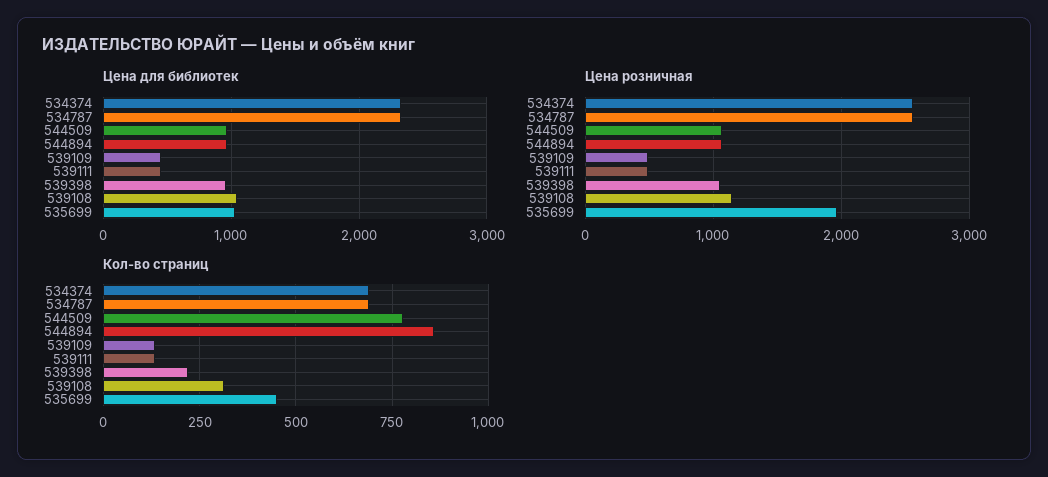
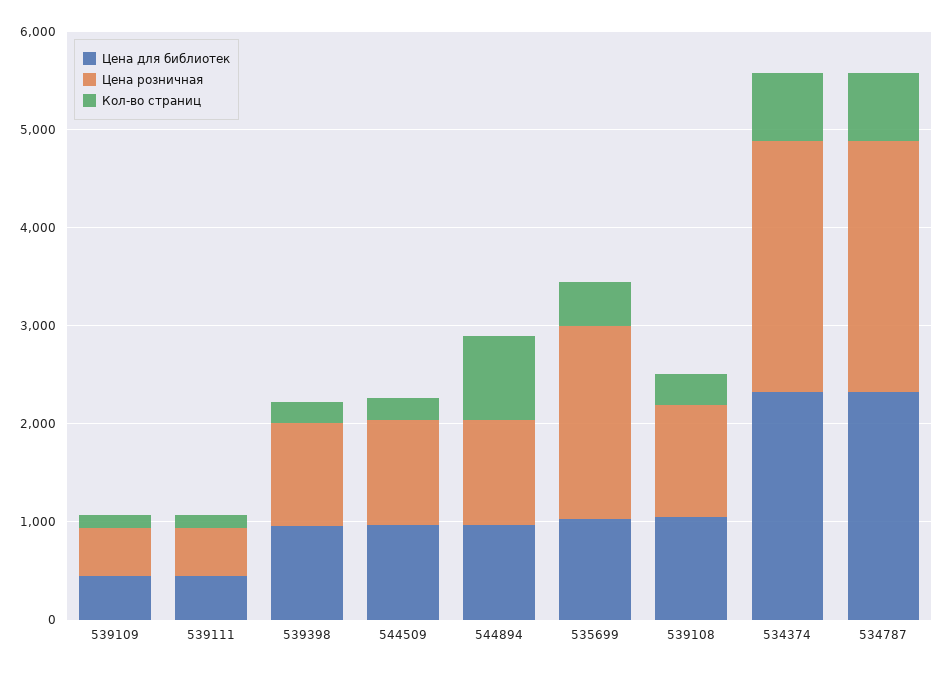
  {
    "Цена для библиотек": {
      "534374": 2300,
      "534787": 2300,
      "544509": 1000,
      "544894": 1000,
      "539109": 400,
      "539111": 400,
      "539398": 1000,
      "539108": 1000,
      "535699": 1000
    },
    "Цена розничная": {
      "534374": 2600,
      "534787": 2600,
      "544509": 1100,
      "544894": 1100,
      "539109": 500,
      "539111": 500,
      "539398": 1000,
      "539108": 1100,
      "535699": 2000
    },
    "Кол-во страниц": {
      "534374": 700,
      "534787": 700,
-     "544509": 775,
+     "544509": 200,
      "544894": 850,
      "539109": 125,
      "539111": 125,
      "539398": 225,
      "539108": 325,
      "535699": 450
    }
  }

